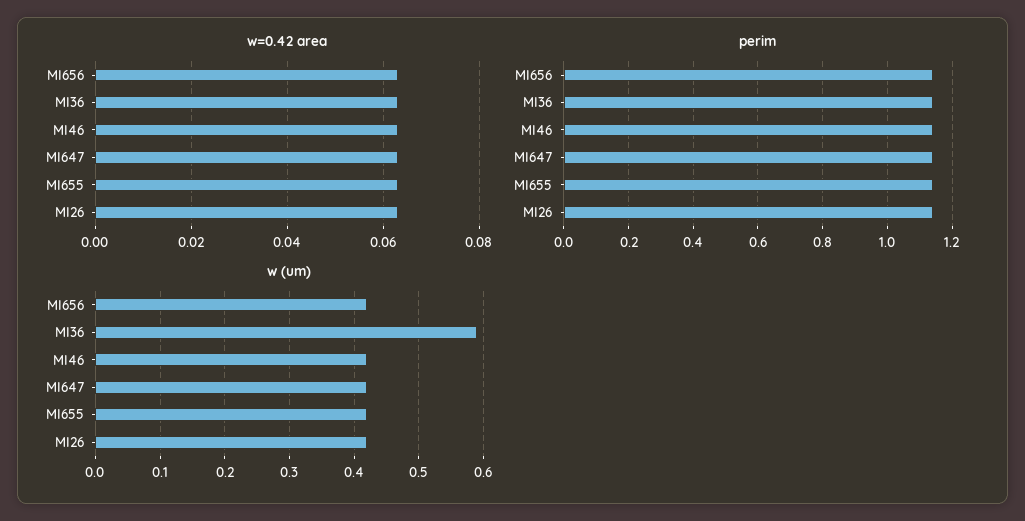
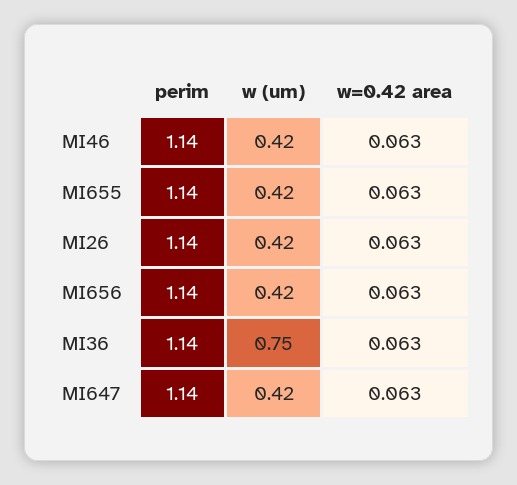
  {
    "w=0.42 area": {
      "MI656": 0.063,
      "MI36": 0.063,
      "MI46": 0.063,
      "MI647": 0.063,
      "MI655": 0.063,
      "MI26": 0.063
    },
    "perim": {
      "MI656": 1.14,
      "MI36": 1.14,
      "MI46": 1.14,
      "MI647": 1.14,
      "MI655": 1.14,
      "MI26": 1.14
    },
    "w (um)": {
      "MI656": 0.42,
-     "MI36": 0.59,
+     "MI36": 0.75,
      "MI46": 0.42,
      "MI647": 0.42,
      "MI655": 0.42,
      "MI26": 0.42
    }
  }

